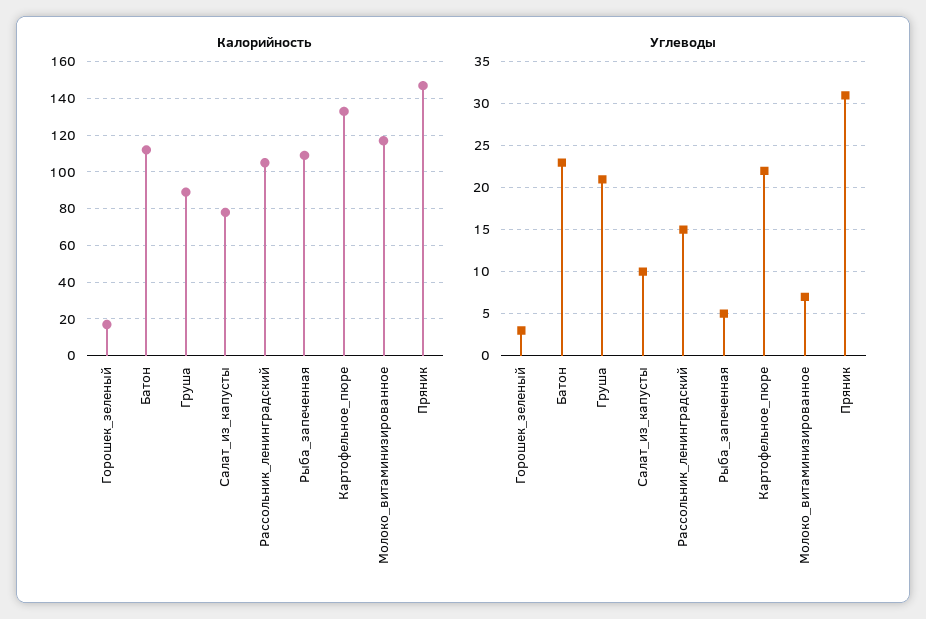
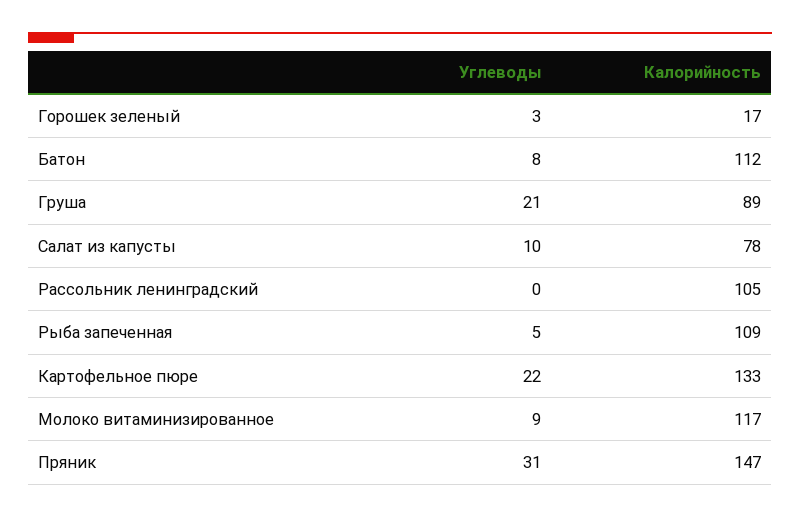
  {
    "Калорийность": {
      "Горошек_зеленый": 17,
      "Батон": 112,
      "Груша": 89,
      "Салат_из_капусты": 78,
      "Рассольник_ленинградский": 105,
      "Рыба_запеченная": 109,
      "Картофельное_пюре": 133,
      "Молоко_витаминизированное": 117,
      "Пряник": 147
    },
    "Углеводы": {
      "Горошек_зеленый": 3,
-     "Батон": 23,
+     "Батон": 8,
      "Груша": 21,
      "Салат_из_капусты": 10,
-     "Рассольник_ленинградский": 15,
+     "Рассольник_ленинградский": 0,
      "Рыба_запеченная": 5,
      "Картофельное_пюре": 22,
-     "Молоко_витаминизированное": 7,
+     "Молоко_витаминизированное": 9,
      "Пряник": 31
    }
  }

